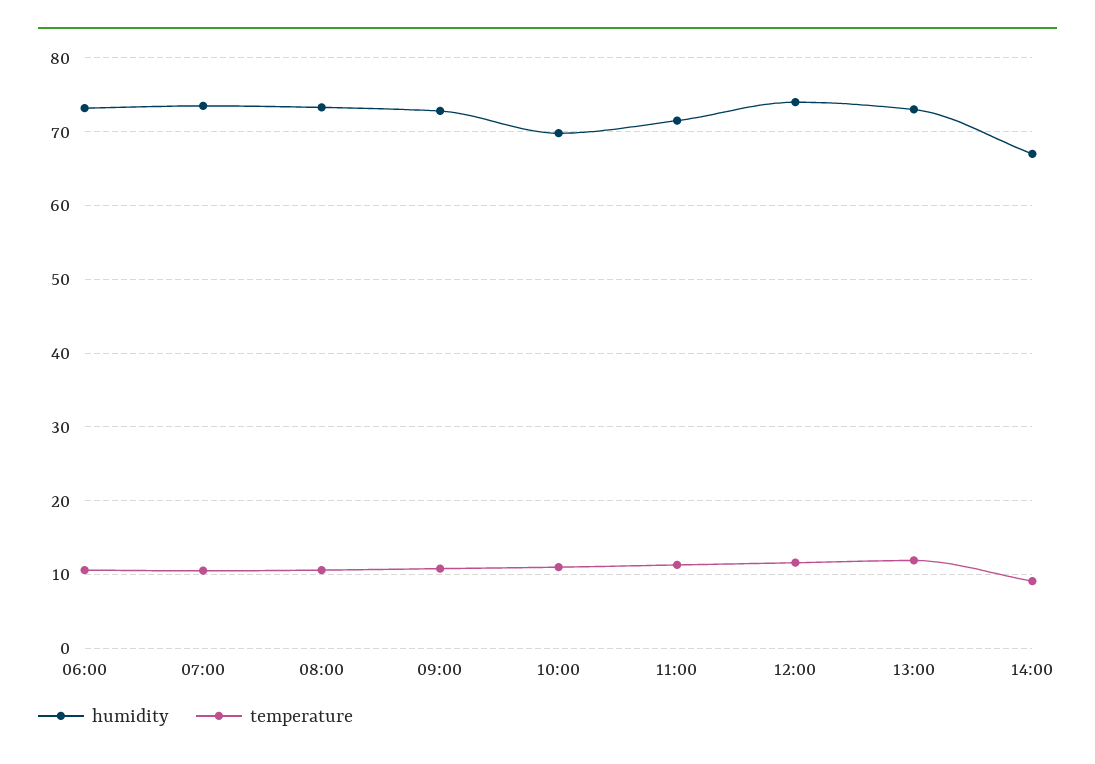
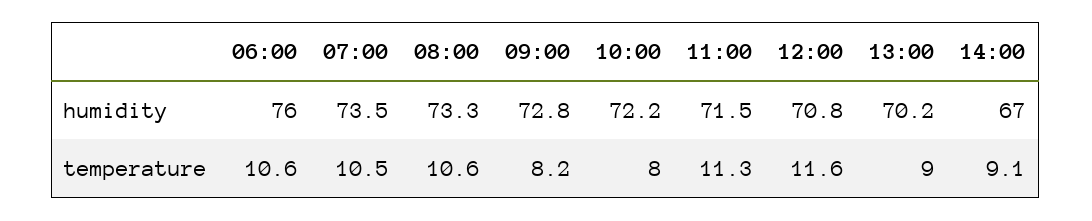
  {
    "humidity": {
-     "06:00": 73,
+     "06:00": 76,
      "07:00": 73.5,
      "08:00": 73.3,
      "09:00": 72.8,
-     "10:00": 70,
+     "10:00": 72.2,
      "11:00": 71.5,
-     "12:00": 74,
+     "12:00": 70.8,
-     "13:00": 73,
+     "13:00": 70.2,
      "14:00": 67
    },
    "temperature": {
      "06:00": 10.6,
      "07:00": 10.5,
      "08:00": 10.6,
-     "09:00": 11,
+     "09:00": 8.2,
-     "10:00": 11,
+     "10:00": 8,
      "11:00": 11.3,
      "12:00": 11.6,
-     "13:00": 12,
+     "13:00": 9,
      "14:00": 9.1
    }
  }

